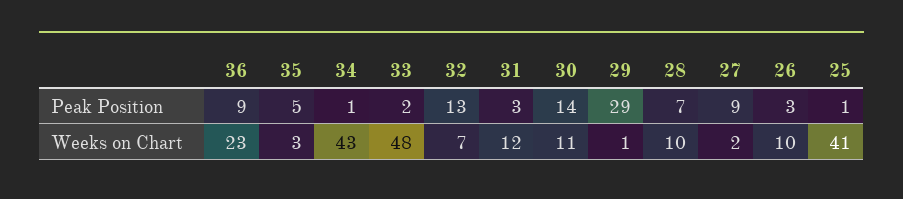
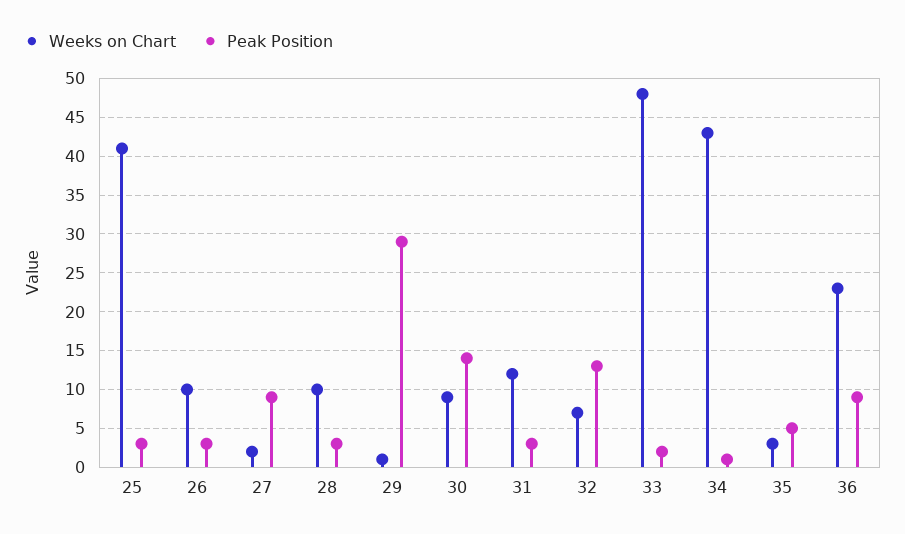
  {
    "Peak Position": {
      "36": 9,
      "35": 5,
      "34": 1,
      "33": 2,
      "32": 13,
      "31": 3,
      "30": 14,
      "29": 29,
-     "28": 7,
+     "28": 3,
      "27": 9,
      "26": 3,
-     "25": 1
+     "25": 3
    },
    "Weeks on Chart": {
      "36": 23,
      "35": 3,
      "34": 43,
      "33": 48,
      "32": 7,
      "31": 12,
-     "30": 11,
+     "30": 9,
      "29": 1,
      "28": 10,
      "27": 2,
      "26": 10,
      "25": 41
    }
  }

